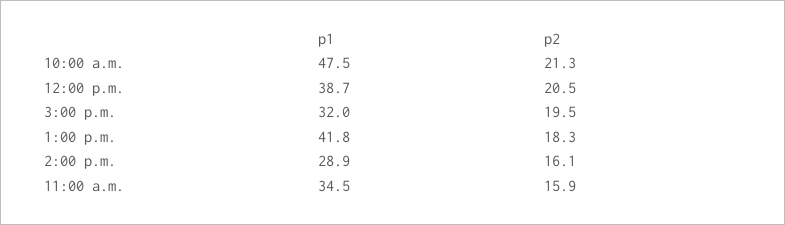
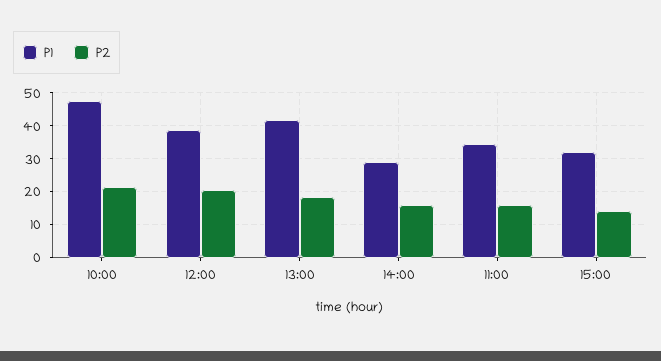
  {
    "p1": {
      "10:00 a.m.": 47.5,
      "12:00 p.m.": 38.7,
      "3:00 p.m.": 32,
      "1:00 p.m.": 41.8,
      "2:00 p.m.": 28.9,
      "11:00 a.m.": 34.5
    },
    "p2": {
      "10:00 a.m.": 21.3,
      "12:00 p.m.": 20.5,
-     "3:00 p.m.": 19.5,
+     "3:00 p.m.": 14,
      "1:00 p.m.": 18.3,
      "2:00 p.m.": 16.1,
      "11:00 a.m.": 15.9
    }
  }

